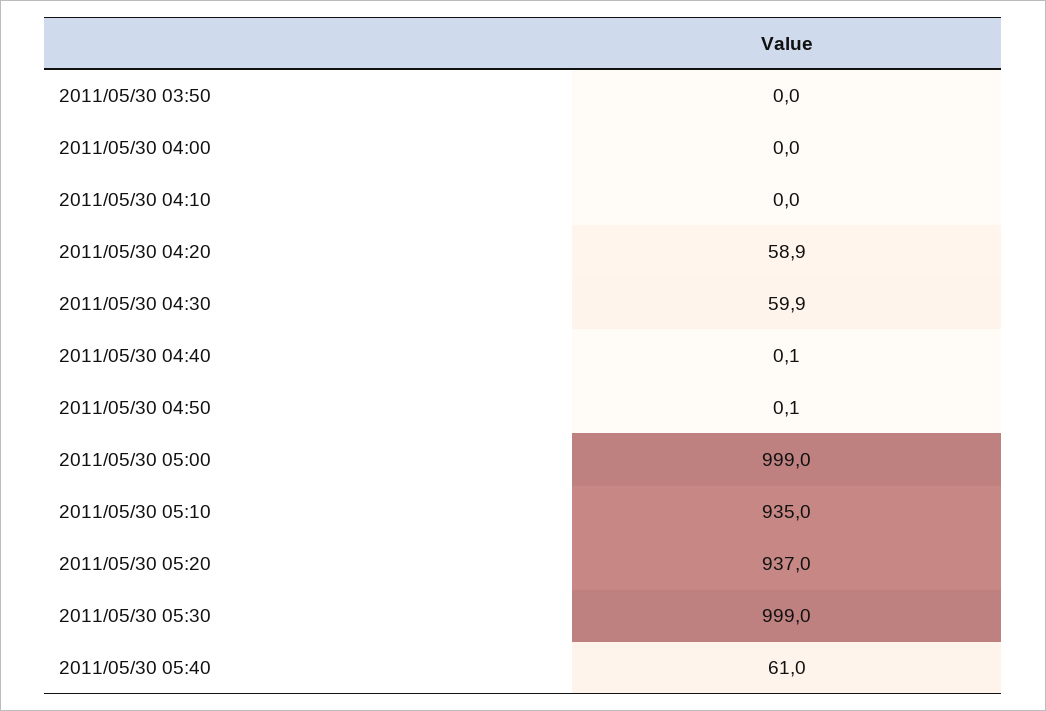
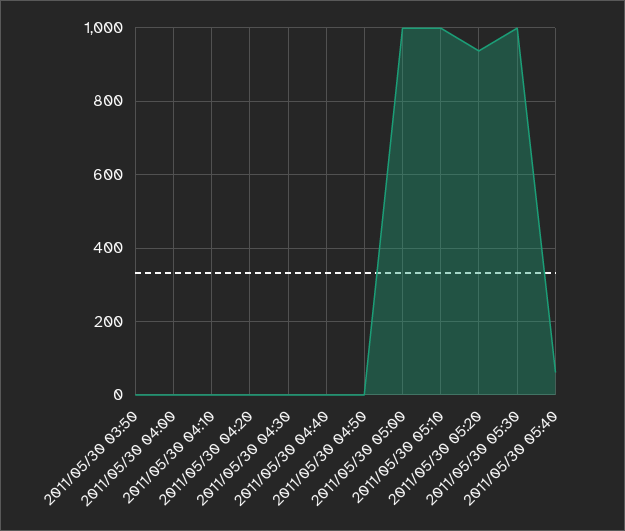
  {
    "2011/05/30 03:50": 0,
    "2011/05/30 04:00": 0,
    "2011/05/30 04:10": 0,
-   "2011/05/30 04:20": 58.9,
+   "2011/05/30 04:20": 0,
-   "2011/05/30 04:30": 59.9,
+   "2011/05/30 04:30": 0,
    "2011/05/30 04:40": 0.1,
    "2011/05/30 04:50": 0.1,
    "2011/05/30 05:00": 999,
-   "2011/05/30 05:10": 935,
+   "2011/05/30 05:10": 1000,
    "2011/05/30 05:20": 937,
    "2011/05/30 05:30": 999,
    "2011/05/30 05:40": 61
  }

